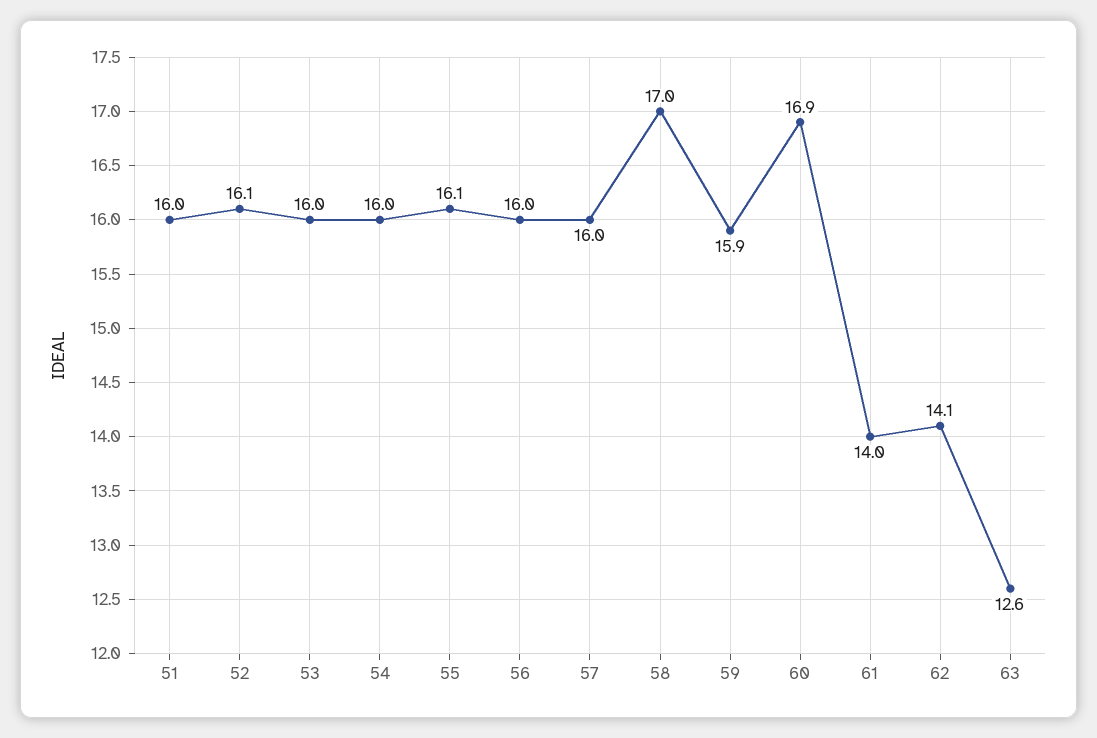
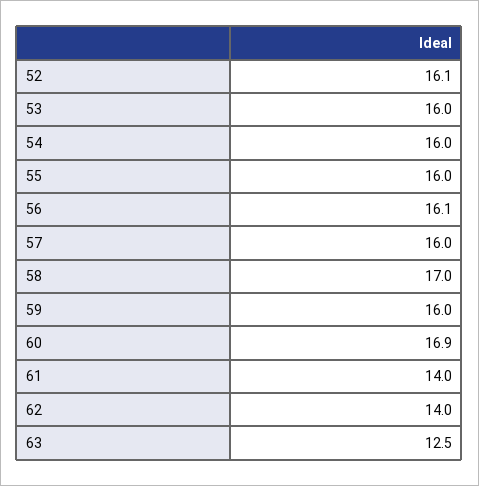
  {
-   "51": 16,
    "52": 16.1,
    "53": 16,
    "54": 16,
-   "55": 16.1,
+   "55": 16,
-   "56": 16,
+   "56": 16.1,
    "57": 16,
    "58": 17,
-   "59": 15.9,
+   "59": 16,
    "60": 16.9,
    "61": 14,
-   "62": 14.1,
+   "62": 14,
-   "63": 12.6
+   "63": 12.5
  }

